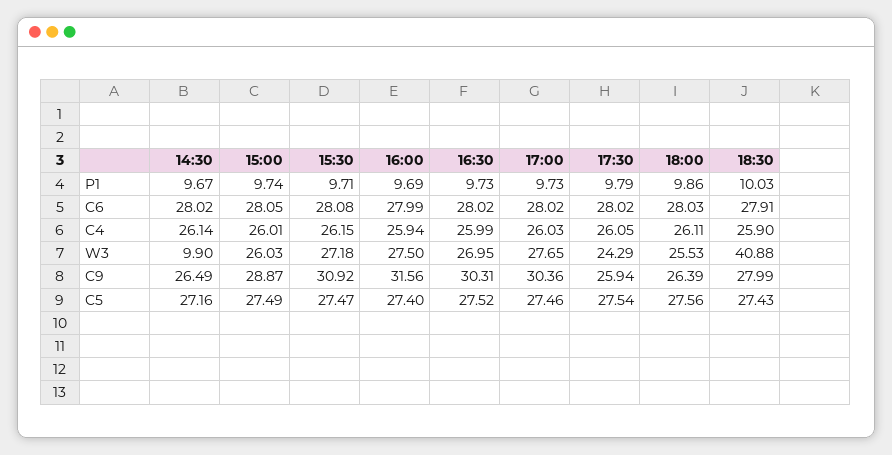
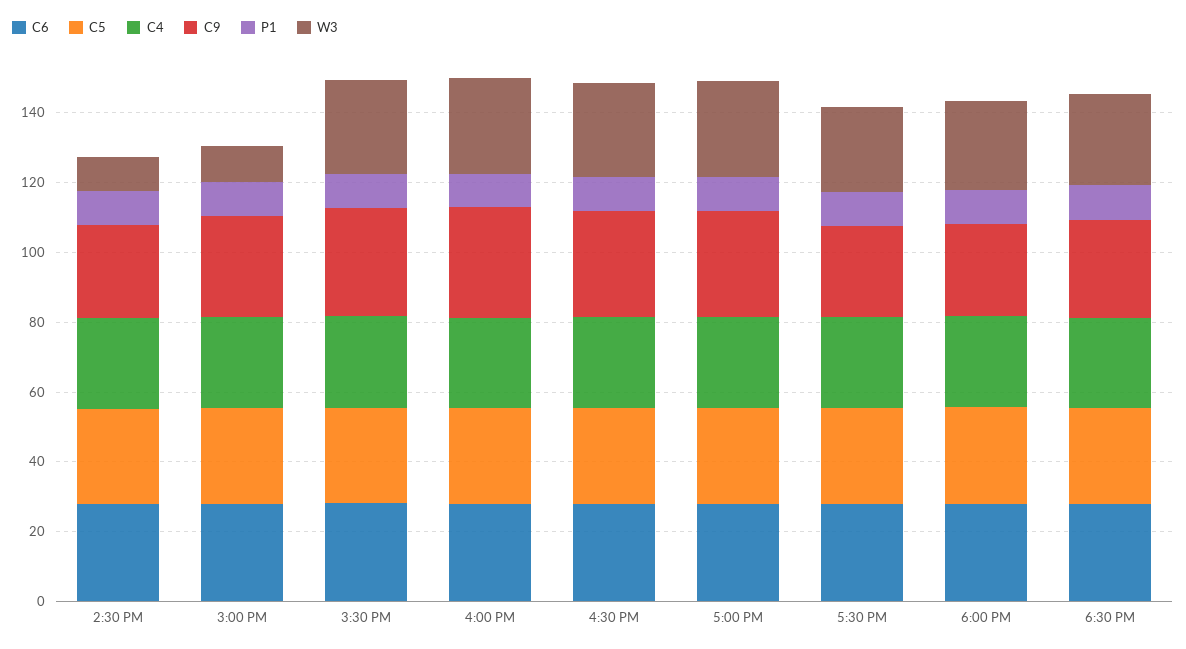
  {
    "P1": {
      "14:30": 9.67,
      "15:00": 9.74,
      "15:30": 9.71,
      "16:00": 9.69,
      "16:30": 9.73,
      "17:00": 9.73,
      "17:30": 9.79,
      "18:00": 9.86,
      "18:30": 10.03
    },
    "C6": {
      "14:30": 28.02,
      "15:00": 28.05,
      "15:30": 28.08,
      "16:00": 27.99,
      "16:30": 28.02,
      "17:00": 28.02,
      "17:30": 28.02,
      "18:00": 28.03,
      "18:30": 27.91
    },
    "C4": {
      "14:30": 26.14,
      "15:00": 26.01,
      "15:30": 26.15,
      "16:00": 25.94,
      "16:30": 25.99,
      "17:00": 26.03,
      "17:30": 26.05,
      "18:00": 26.11,
      "18:30": 25.9
    },
    "W3": {
      "14:30": 9.9,
-     "15:00": 26.03,
+     "15:00": 10,
      "15:30": 27.18,
      "16:00": 27.5,
      "16:30": 26.95,
      "17:00": 27.65,
      "17:30": 24.29,
      "18:00": 25.53,
-     "18:30": 40.88
+     "18:30": 25
    },
    "C9": {
      "14:30": 26.49,
      "15:00": 28.87,
      "15:30": 30.92,
      "16:00": 31.56,
      "16:30": 30.31,
      "17:00": 30.36,
      "17:30": 25.94,
      "18:00": 26.39,
      "18:30": 27.99
    },
    "C5": {
      "14:30": 27.16,
      "15:00": 27.49,
      "15:30": 27.47,
      "16:00": 27.4,
      "16:30": 27.52,
      "17:00": 27.46,
      "17:30": 27.54,
      "18:00": 27.56,
      "18:30": 27.43
    }
  }

